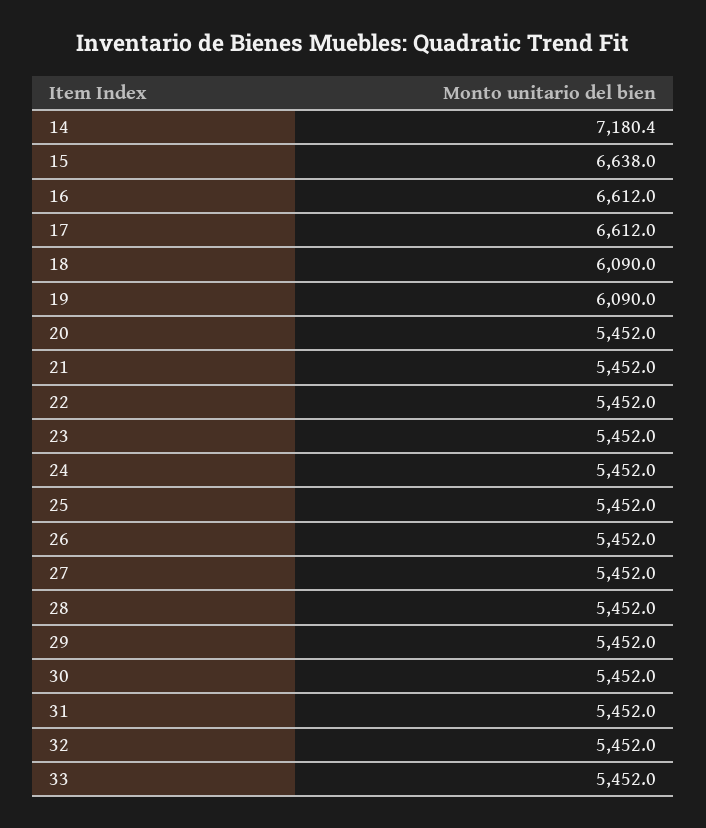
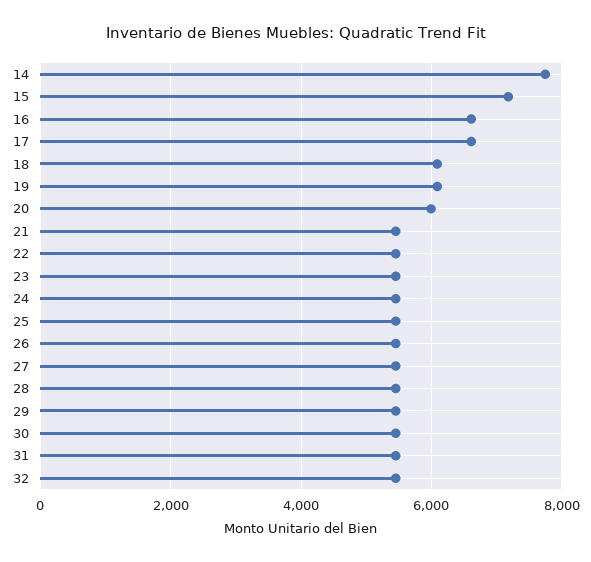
  {
-   "14": 7180.4,
+   "14": 7800,
-   "15": 6638,
+   "15": 7200,
    "16": 6612,
    "17": 6612,
    "18": 6090,
    "19": 6090,
-   "20": 5452,
+   "20": 6000,
    "21": 5452,
    "22": 5452,
    "23": 5452,
    "24": 5452,
    "25": 5452,
    "26": 5452,
    "27": 5452,
    "28": 5452,
    "29": 5452,
    "30": 5452,
    "31": 5452,
-   "32": 5452,
+   "32": 5452
-   "33": 5452
  }

